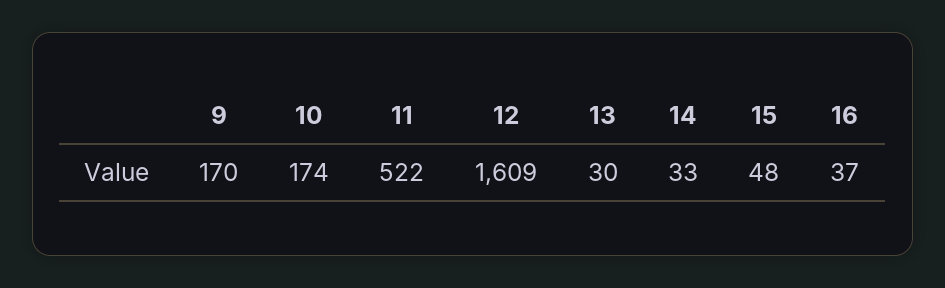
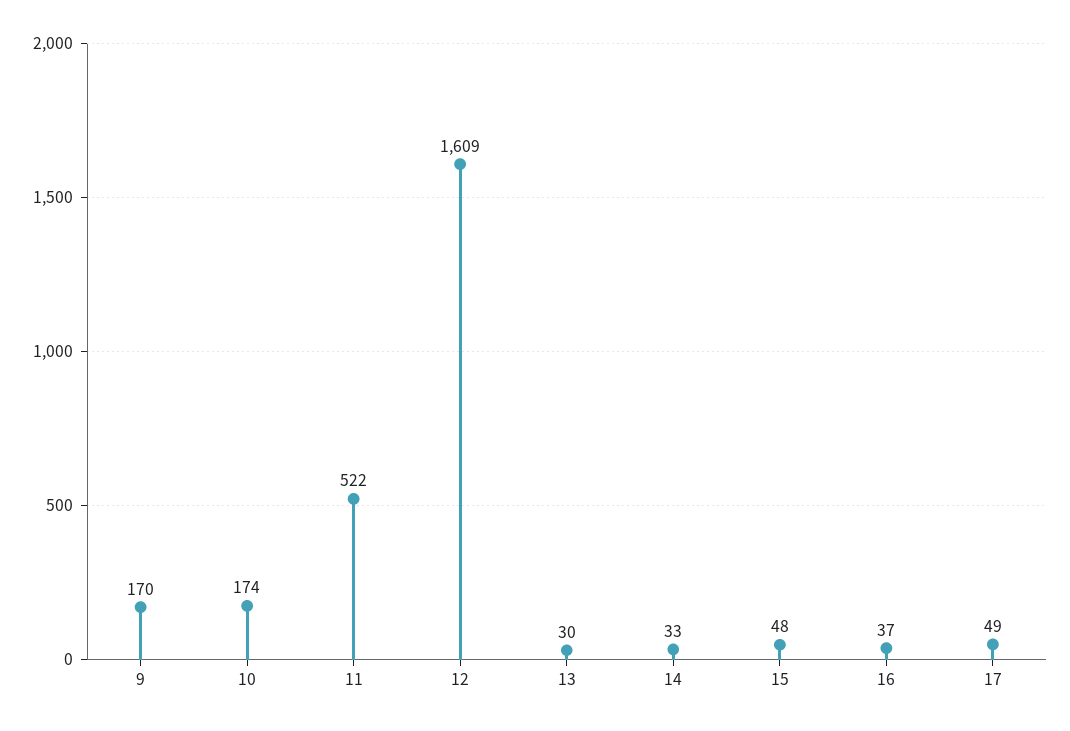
  {
    "9": 170,
    "10": 174,
    "11": 522,
    "12": 1609,
    "13": 30,
    "14": 33,
    "15": 48,
-   "16": 37
+   "16": 37,
+   "17": 49
  }

